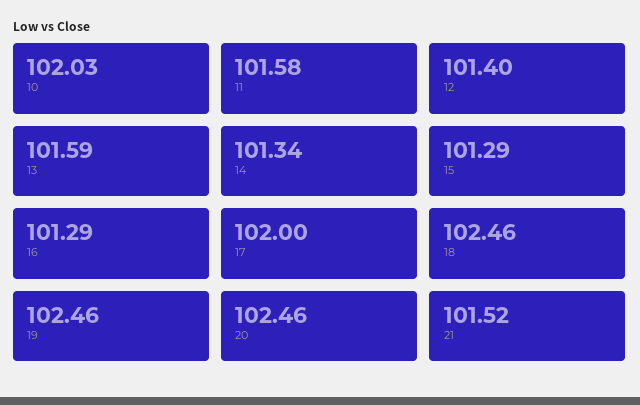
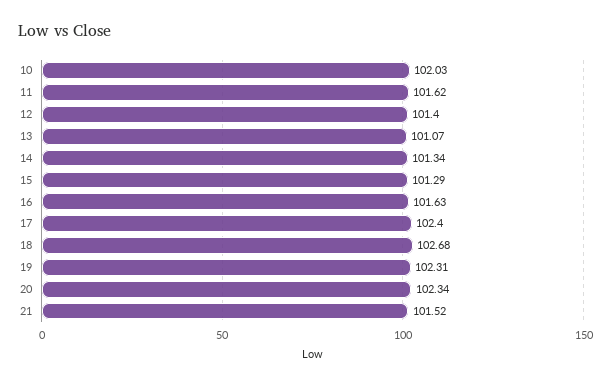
  {
    "10": 102.03,
-   "11": 101.58,
+   "11": 101.62,
    "12": 101.4,
-   "13": 101.59,
+   "13": 101.07,
    "14": 101.34,
    "15": 101.29,
-   "16": 101.29,
+   "16": 101.63,
-   "17": 102,
+   "17": 102.4,
-   "18": 102.46,
+   "18": 102.68,
-   "19": 102.46,
+   "19": 102.31,
-   "20": 102.46,
+   "20": 102.34,
    "21": 101.52
  }

